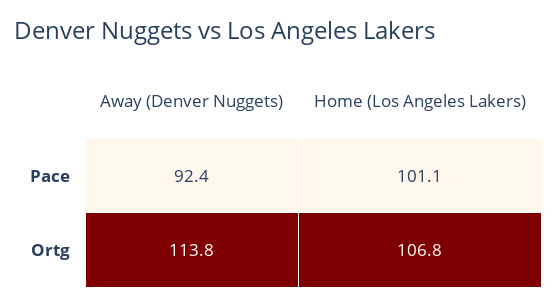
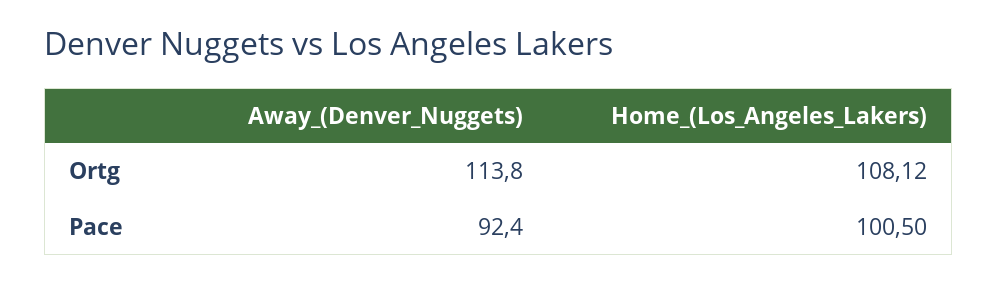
  {
    "Away (Denver Nuggets)": {
      "Pace": 92.4,
      "Ortg": 113.8
    },
    "Home (Los Angeles Lakers)": {
-     "Pace": 101.1,
+     "Pace": 100.5,
-     "Ortg": 106.8
+     "Ortg": 108.12
    }
  }

